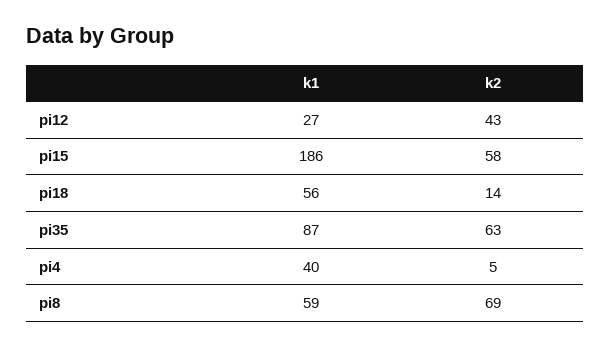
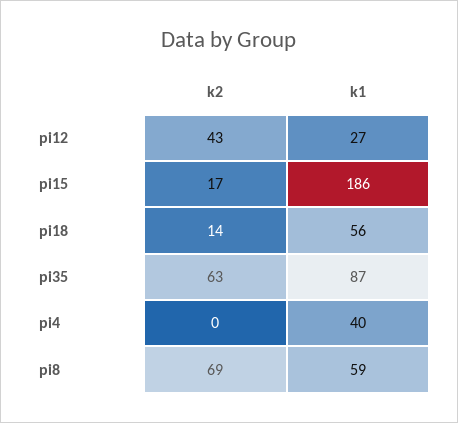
  {
    "k1": {
      "pi12": 27,
      "pi15": 186,
      "pi18": 56,
      "pi35": 87,
      "pi4": 40,
      "pi8": 59
    },
    "k2": {
      "pi12": 43,
-     "pi15": 58,
+     "pi15": 17,
      "pi18": 14,
      "pi35": 63,
-     "pi4": 5,
+     "pi4": 0,
      "pi8": 69
    }
  }

